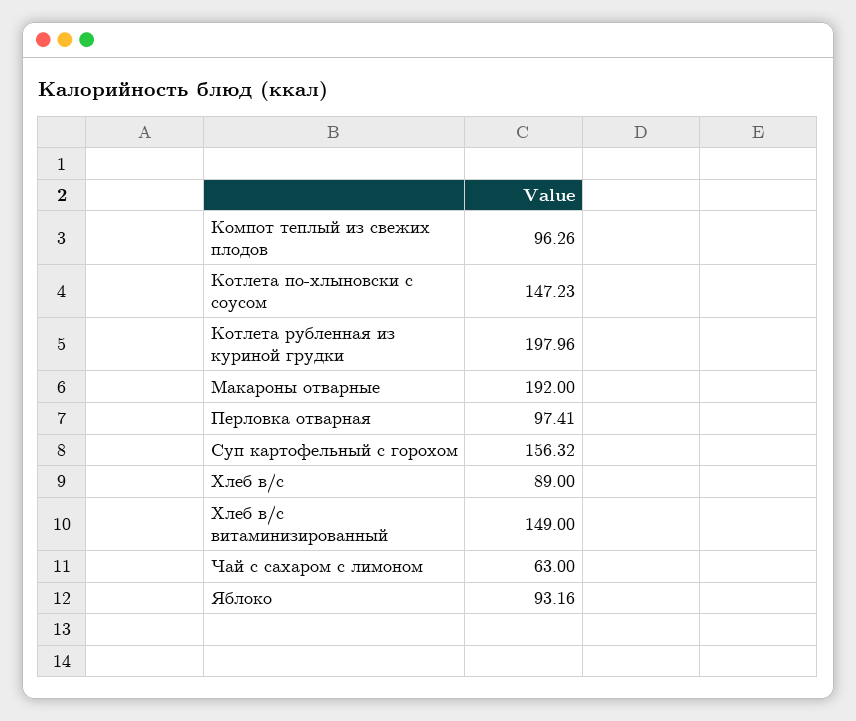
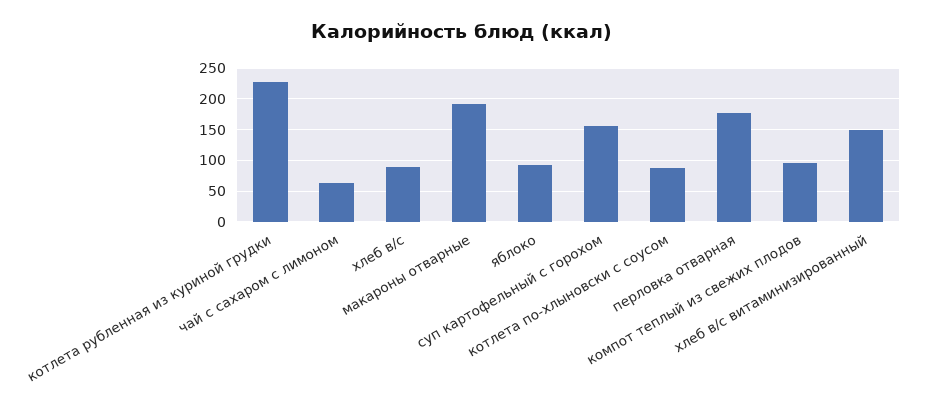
  {
    "Компот теплый из свежих плодов": 96.26,
-   "Котлета по-хлыновски с соусом": 147.23,
+   "Котлета по-хлыновски с соусом": 90,
-   "Котлета рубленная из куриной грудки": 197.96,
+   "Котлета рубленная из куриной грудки": 230,
    "Макароны отварные": 192,
-   "Перловка отварная": 97.41,
+   "Перловка отварная": 180,
    "Суп картофельный с горохом": 156.32,
    "Хлеб в/с": 89,
    "Хлеб в/с витаминизированный": 149,
    "Чай с сахаром с лимоном": 63,
    "Яблоко": 93.16
  }

